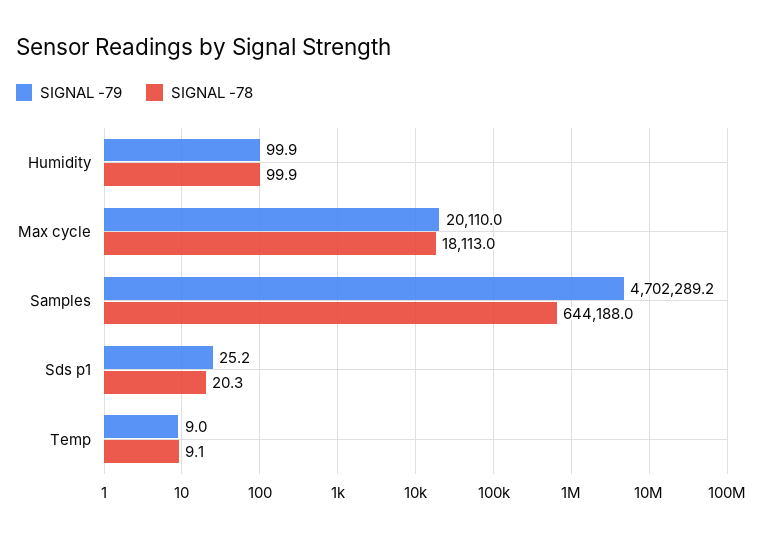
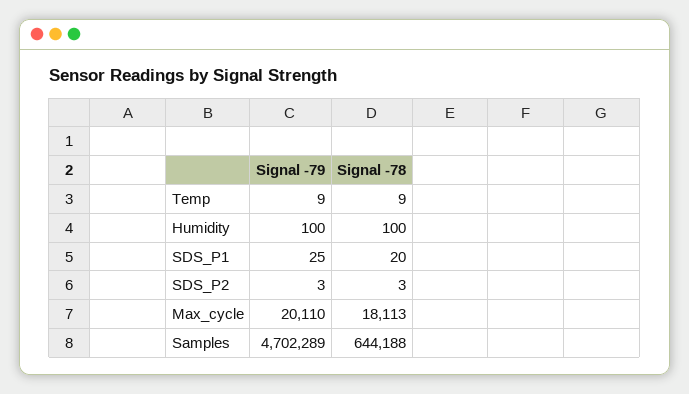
  {
    "SIGNAL -79": {
      "Humidity": 99.9,
      "Max cycle": 20110,
      "Samples": 4702289.2,
      "Sds p1": 25.2,
-     "Temp": 9
+     "Temp": 9,
+     "SDS_P2": 3
    },
    "SIGNAL -78": {
      "Humidity": 99.9,
      "Max cycle": 18113,
      "Samples": 644188,
      "Sds p1": 20.3,
-     "Temp": 9.1
+     "Temp": 9.1,
+     "SDS_P2": 3
    }
  }

